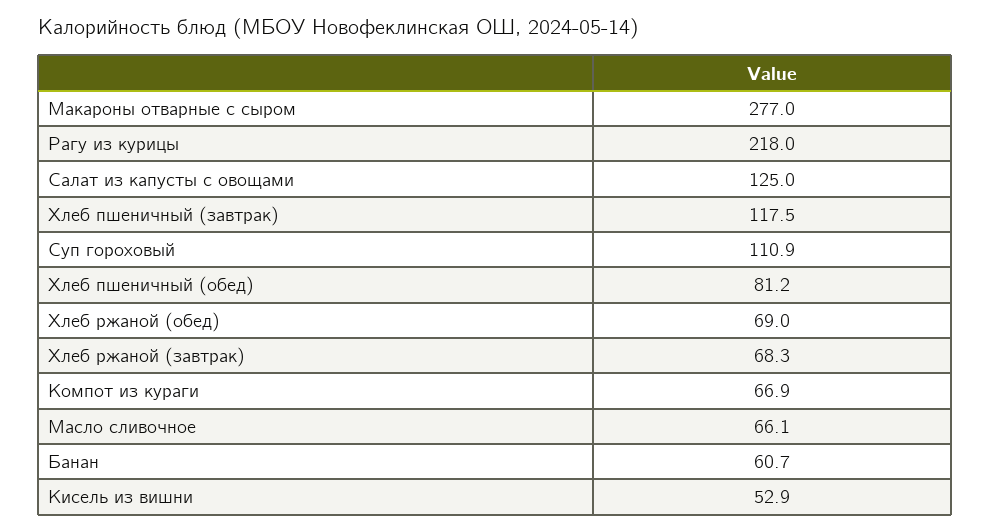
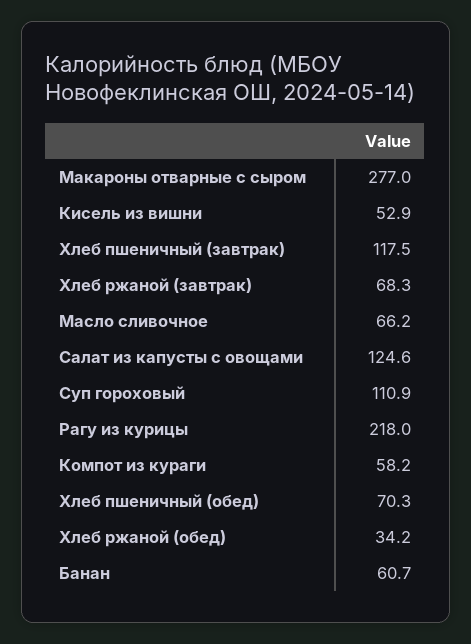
  {
    "Макароны отварные с сыром": 277,
    "Рагу из курицы": 218,
-   "Салат из капусты с овощами": 125,
+   "Салат из капусты с овощами": 124.6,
    "Хлеб пшеничный (завтрак)": 117.5,
    "Суп гороховый": 110.9,
-   "Хлеб пшеничный (обед)": 81.2,
+   "Хлеб пшеничный (обед)": 70.3,
-   "Хлеб ржаной (обед)": 69,
+   "Хлеб ржаной (обед)": 34.2,
    "Хлеб ржаной (завтрак)": 68.3,
-   "Компот из кураги": 66.9,
+   "Компот из кураги": 58.2,
-   "Масло сливочное": 66.1,
+   "Масло сливочное": 66.2,
    "Банан": 60.7,
    "Кисель из вишни": 52.9
  }

